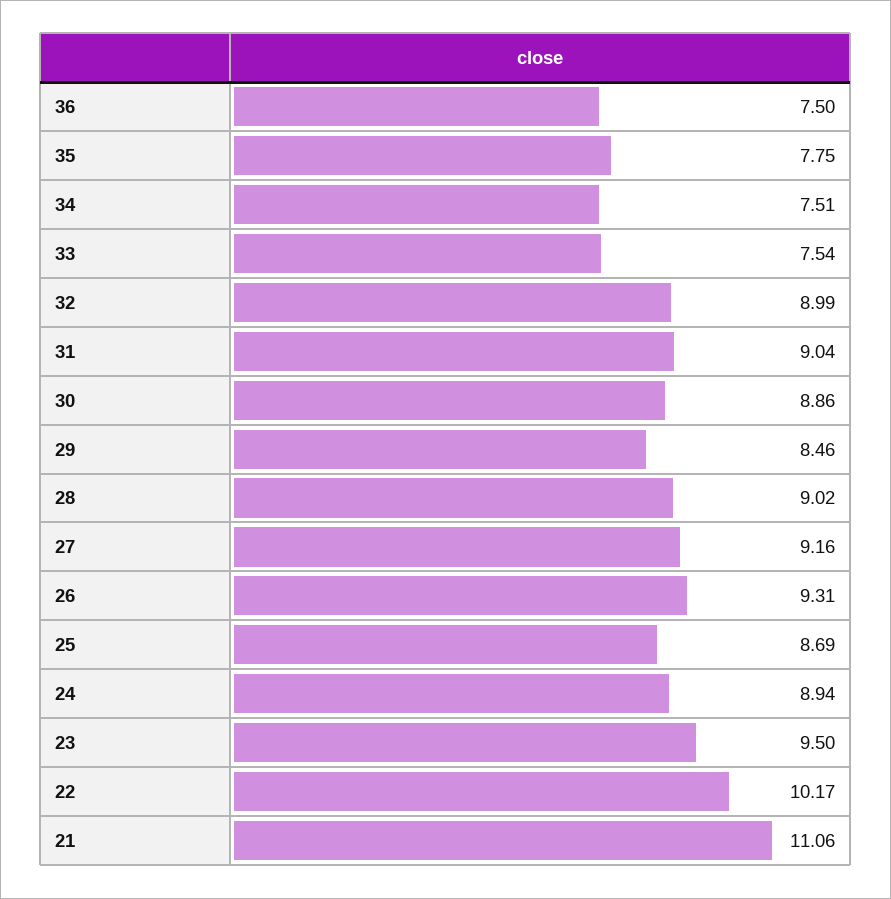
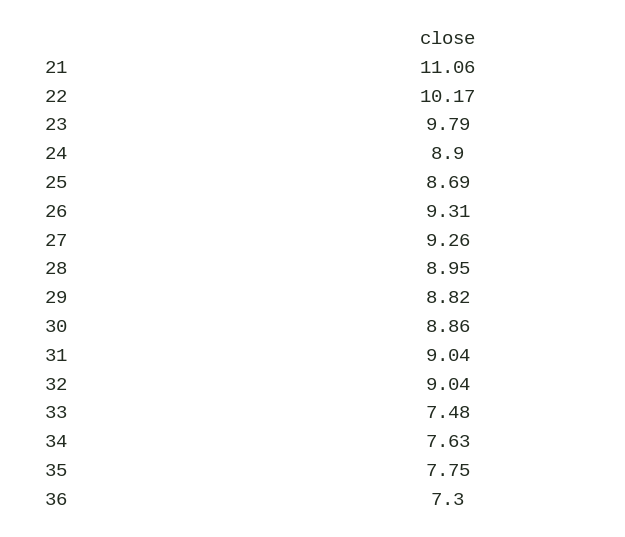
  {
-   "36": 7.5,
+   "36": 7.3,
    "35": 7.75,
-   "34": 7.51,
+   "34": 7.63,
-   "33": 7.54,
+   "33": 7.48,
-   "32": 8.99,
+   "32": 9.04,
    "31": 9.04,
    "30": 8.86,
-   "29": 8.46,
+   "29": 8.82,
-   "28": 9.02,
+   "28": 8.95,
-   "27": 9.16,
+   "27": 9.26,
    "26": 9.31,
    "25": 8.69,
-   "24": 8.94,
+   "24": 8.9,
-   "23": 9.5,
+   "23": 9.79,
    "22": 10.17,
    "21": 11.06
  }

